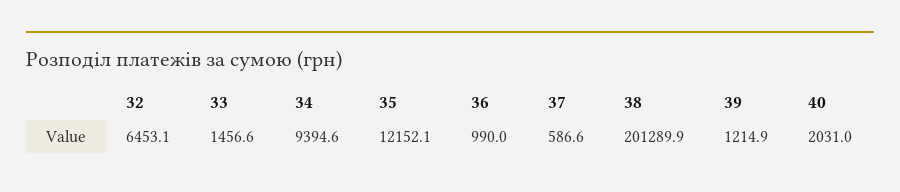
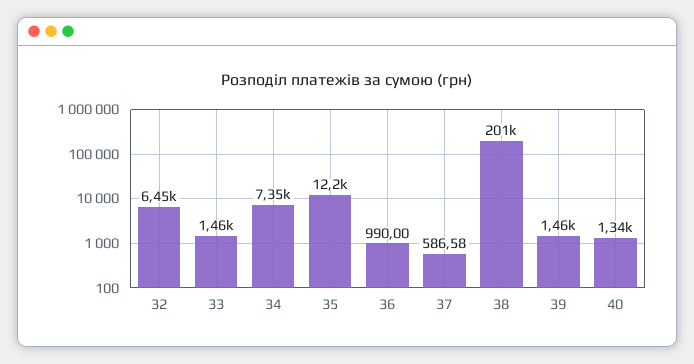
  {
    "32": 6453.1,
    "33": 1456.6,
-   "34": 9394.6,
+   "34": 7350,
    "35": 12152.1,
    "36": 990,
    "37": 586.58,
    "38": 201289.9,
-   "39": 1214.9,
+   "39": 1460,
-   "40": 2031
+   "40": 1340
  }

